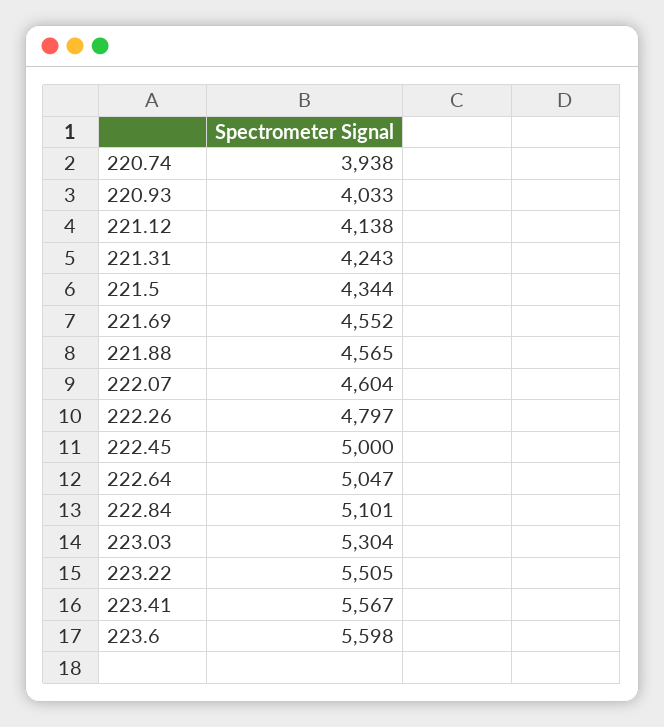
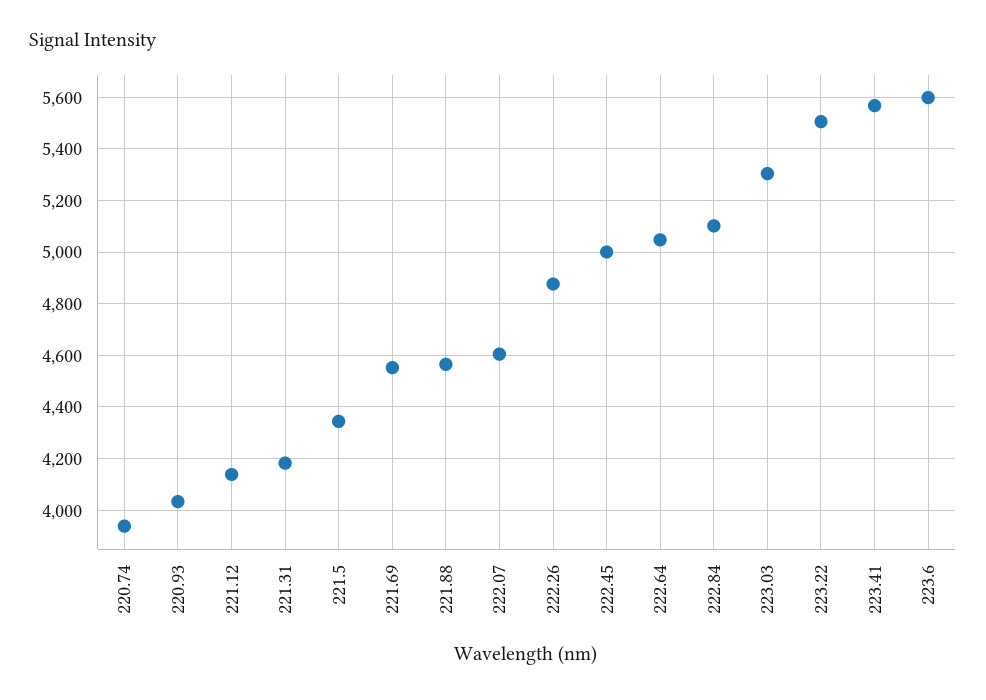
  {
    "220.74": 3938,
    "220.93": 4033,
    "221.12": 4138,
-   "221.31": 4243,
+   "221.31": 4175,
    "221.5": 4344,
    "221.69": 4552,
    "221.88": 4565,
    "222.07": 4604,
-   "222.26": 4797,
+   "222.26": 4875,
    "222.45": 5000,
    "222.64": 5047,
    "222.84": 5101,
    "223.03": 5304,
    "223.22": 5505,
    "223.41": 5567,
    "223.6": 5598
  }

